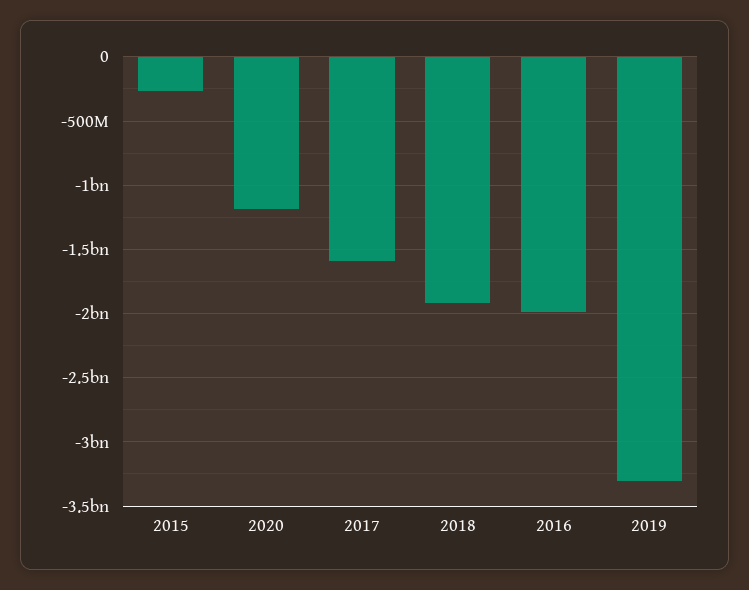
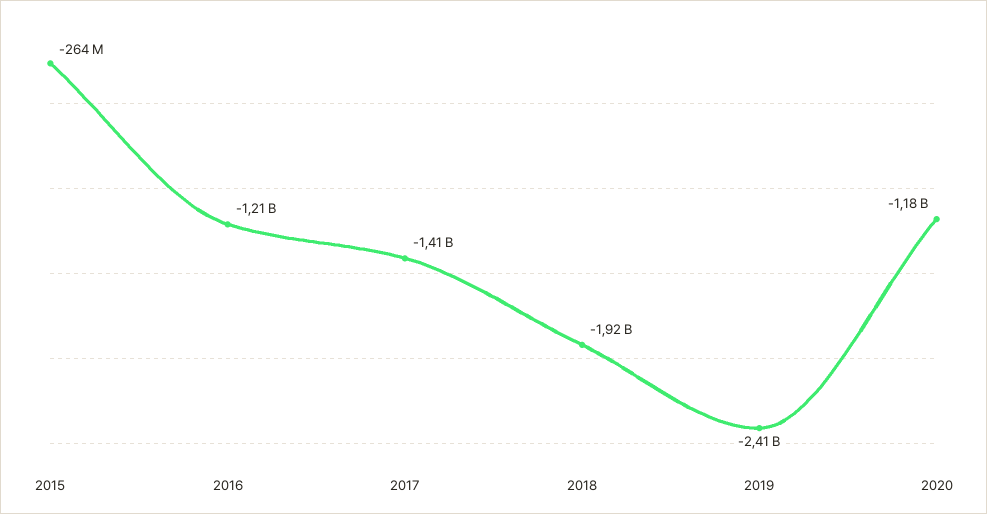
  {
    "2015": -264000000,
    "2020": -1180000000,
-   "2017": -1600000000,
+   "2017": -1410000000,
    "2018": -1920000000,
-   "2016": -2000000000,
+   "2016": -1210000000,
-   "2019": -3300000000
+   "2019": -2410000000
  }

